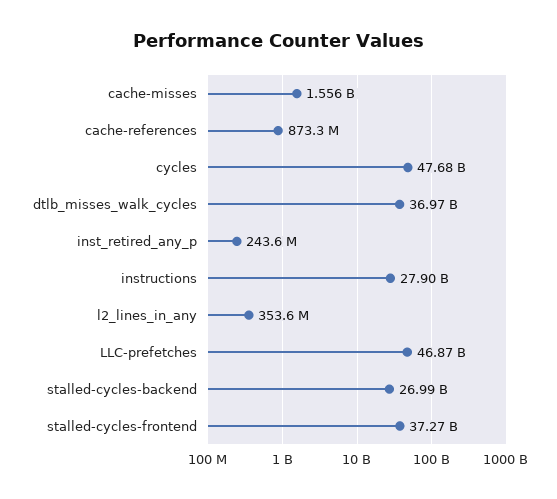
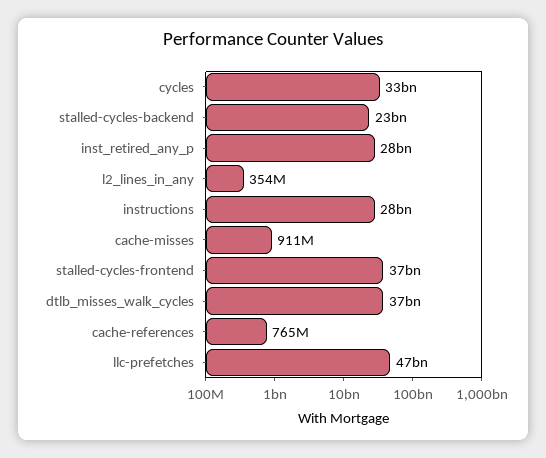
  {
-   "cache-misses": 1556000000,
+   "cache-misses": 911000000,
-   "cache-references": 873300000,
+   "cache-references": 765000000,
-   "cycles": 47680000000,
+   "cycles": 33000000000,
    "dtlb_misses_walk_cycles": 36970000000,
-   "inst_retired_any_p": 243600000,
+   "inst_retired_any_p": 28000000000,
    "instructions": 27900000000,
    "l2_lines_in_any": 353600000,
    "LLC-prefetches": 46870000000,
-   "stalled-cycles-backend": 26990000000,
+   "stalled-cycles-backend": 23000000000,
    "stalled-cycles-frontend": 37270000000
  }

